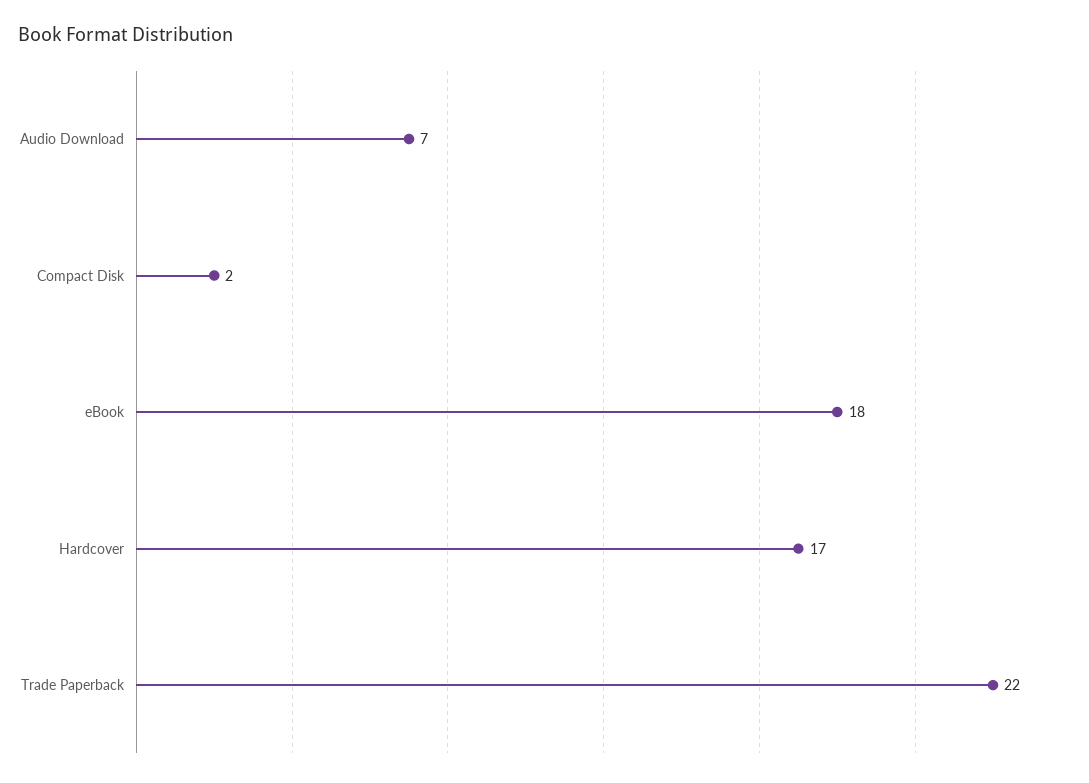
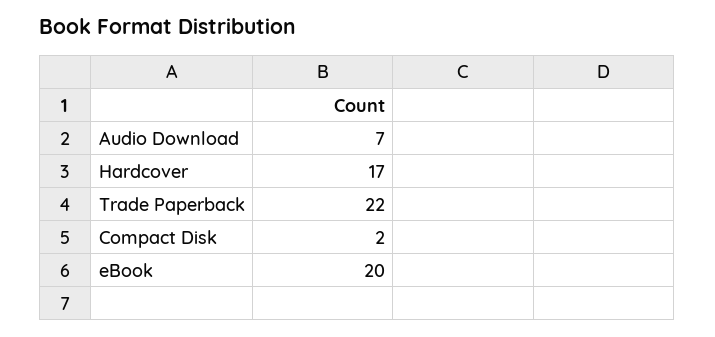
  {
    "Audio Download": 7,
    "Compact Disk": 2,
-   "eBook": 18,
+   "eBook": 20,
    "Hardcover": 17,
    "Trade Paperback": 22
  }

